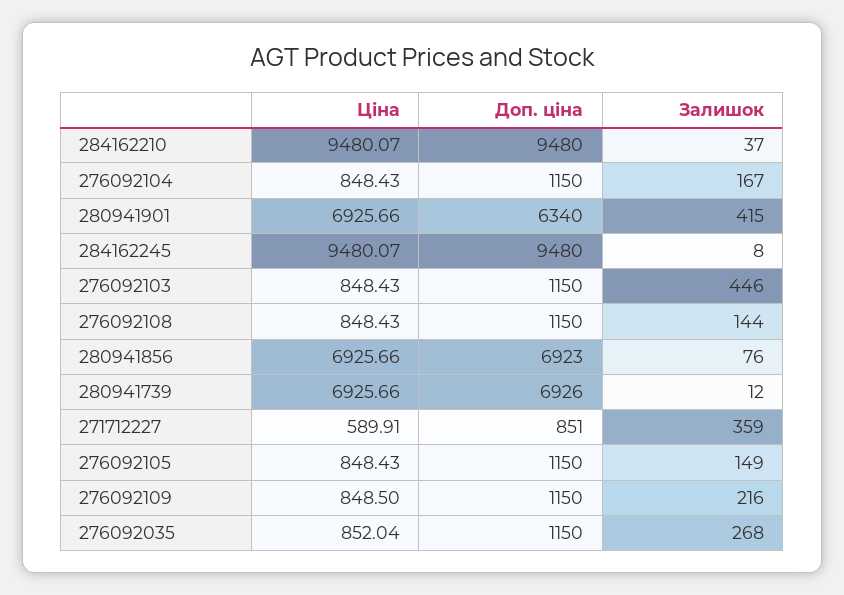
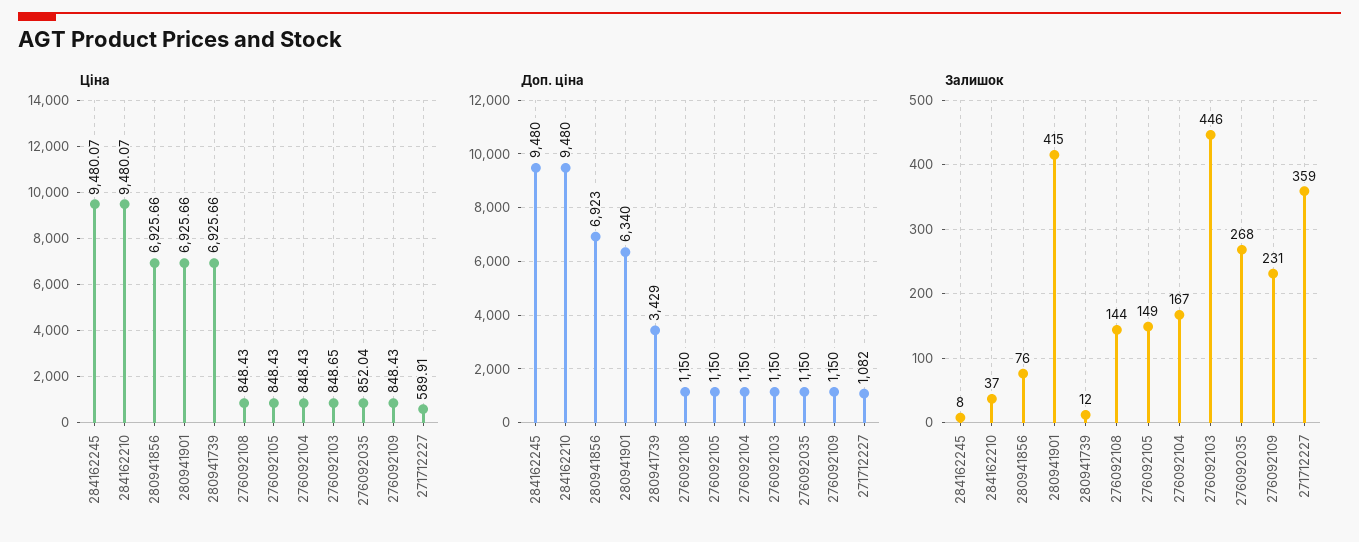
  {
    "Ціна": {
      "284162210": 9480.07,
      "276092104": 848.43,
      "280941901": 6925.66,
      "284162245": 9480.07,
-     "276092103": 848.43,
+     "276092103": 848.65,
      "276092108": 848.43,
      "280941856": 6925.66,
      "280941739": 6925.66,
      "271712227": 589.91,
      "276092105": 848.43,
-     "276092109": 848.5,
+     "276092109": 848.43,
      "276092035": 852.04
    },
    "Доп. ціна": {
      "284162210": 9480,
      "276092104": 1150,
      "280941901": 6340,
      "284162245": 9480,
      "276092103": 1150,
      "276092108": 1150,
      "280941856": 6923,
-     "280941739": 6926,
+     "280941739": 3429,
-     "271712227": 851,
+     "271712227": 1082,
      "276092105": 1150,
      "276092109": 1150,
      "276092035": 1150
    },
    "Залишок": {
      "284162210": 37,
      "276092104": 167,
      "280941901": 415,
      "284162245": 8,
      "276092103": 446,
      "276092108": 144,
      "280941856": 76,
      "280941739": 12,
      "271712227": 359,
      "276092105": 149,
-     "276092109": 216,
+     "276092109": 231,
      "276092035": 268
    }
  }

